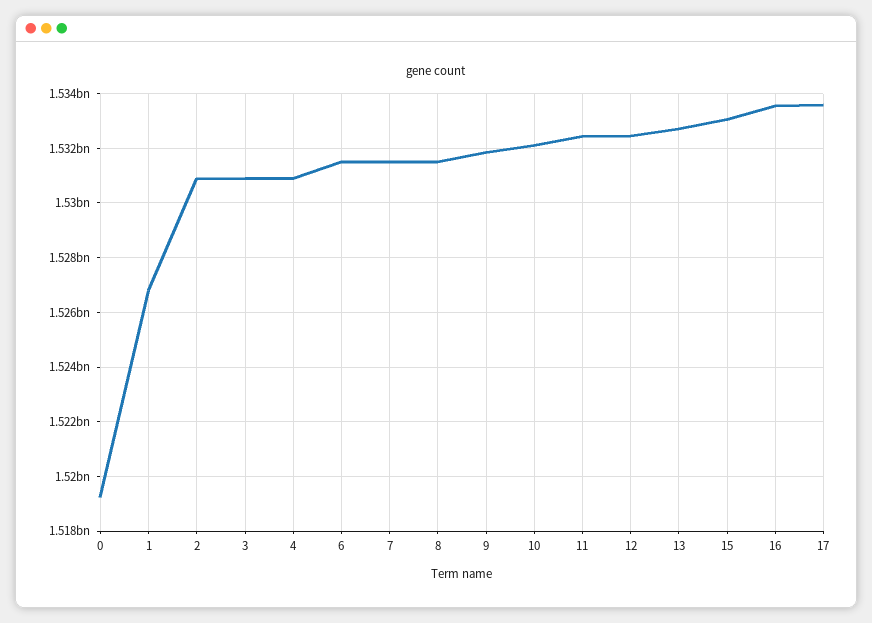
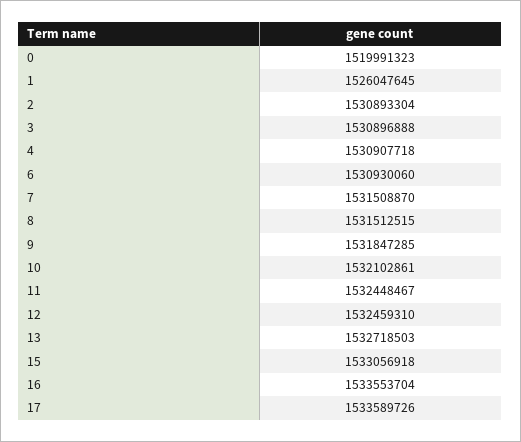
  {
-   "0": 1519250000,
+   "0": 1519991323,
-   "1": 1526750000,
+   "1": 1526047645,
    "2": 1530893304,
    "3": 1530896888,
    "4": 1530907718,
-   "6": 1531500000,
+   "6": 1530930060,
    "7": 1531508870,
    "8": 1531512515,
    "9": 1531847285,
    "10": 1532102861,
    "11": 1532448467,
    "12": 1532459310,
    "13": 1532718503,
    "15": 1533056918,
    "16": 1533553704,
    "17": 1533589726
  }

